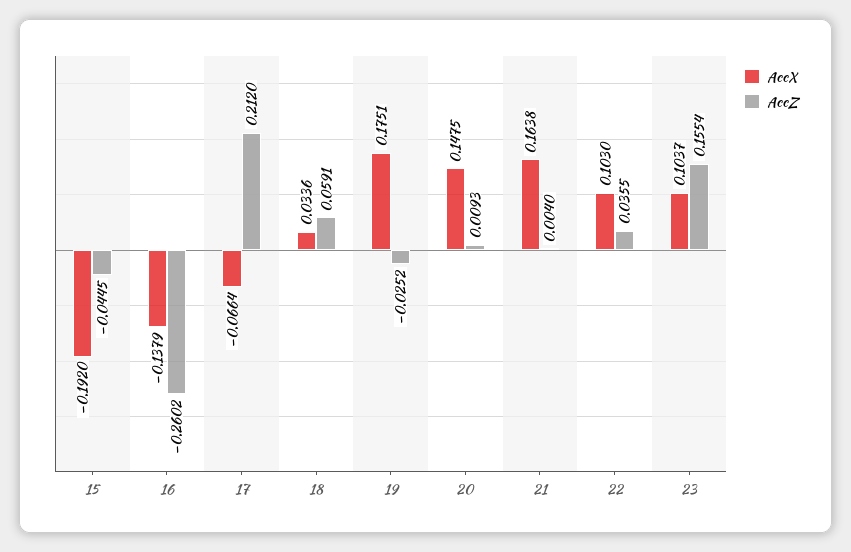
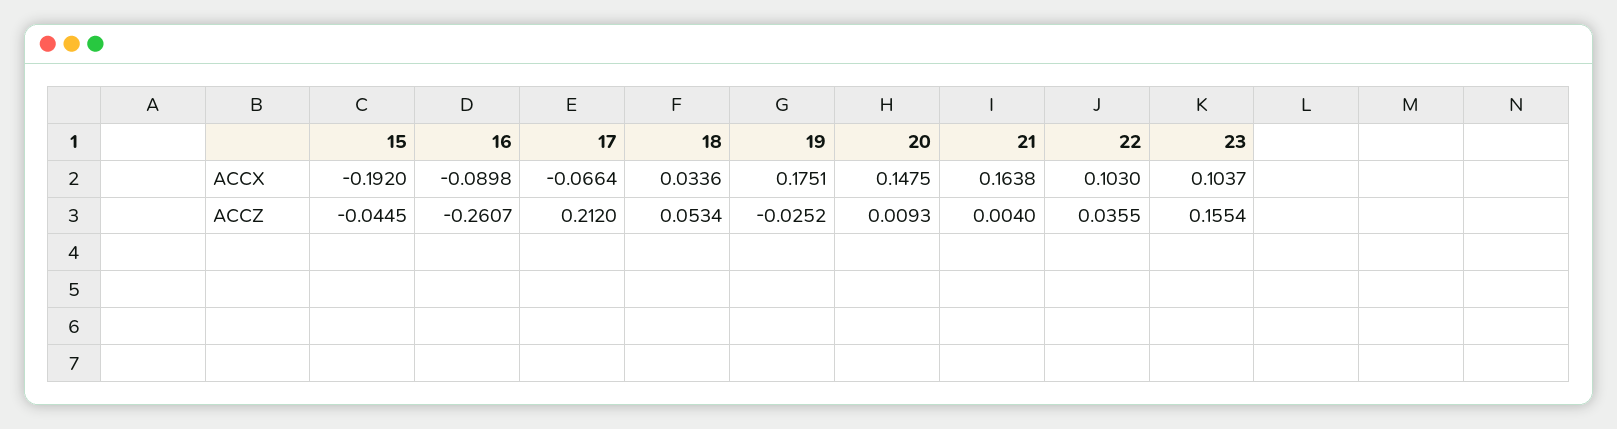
  {
    "AccX": {
      "15": -0.192,
-     "16": -0.1379,
+     "16": -0.0898,
      "17": -0.0664,
      "18": 0.0336,
      "19": 0.1751,
      "20": 0.1475,
      "21": 0.1638,
      "22": 0.103,
      "23": 0.1037
    },
    "AccZ": {
      "15": -0.0445,
-     "16": -0.2602,
+     "16": -0.2607,
      "17": 0.212,
-     "18": 0.0591,
+     "18": 0.0534,
      "19": -0.0252,
      "20": 0.0093,
      "21": 0.004,
      "22": 0.0355,
      "23": 0.1554
    }
  }

